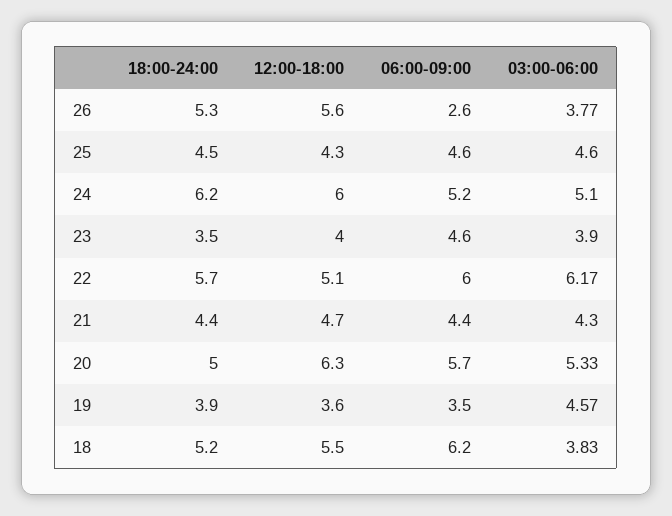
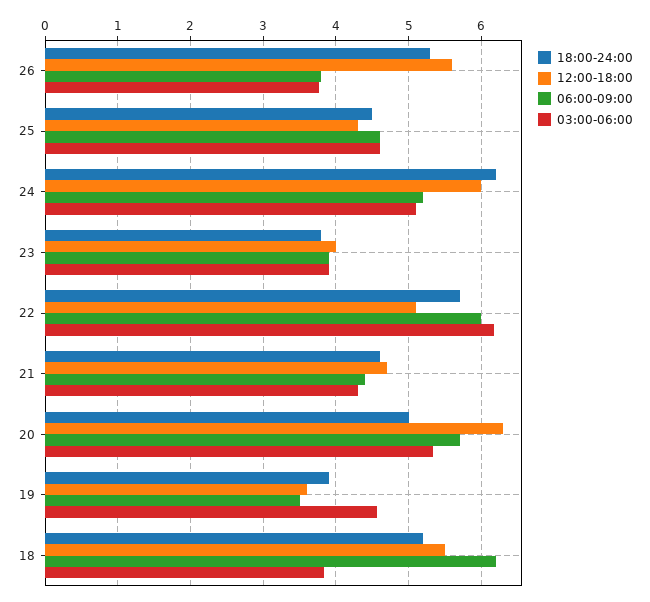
  {
    "18:00-24:00": {
      "26": 5.3,
      "25": 4.5,
      "24": 6.2,
-     "23": 3.5,
+     "23": 3.8,
      "22": 5.7,
-     "21": 4.4,
+     "21": 4.6,
      "20": 5,
      "19": 3.9,
      "18": 5.2
    },
    "12:00-18:00": {
      "26": 5.6,
      "25": 4.3,
      "24": 6,
      "23": 4,
      "22": 5.1,
      "21": 4.7,
      "20": 6.3,
      "19": 3.6,
      "18": 5.5
    },
    "06:00-09:00": {
-     "26": 2.6,
+     "26": 3.8,
      "25": 4.6,
      "24": 5.2,
-     "23": 4.6,
+     "23": 3.9,
      "22": 6,
      "21": 4.4,
      "20": 5.7,
      "19": 3.5,
      "18": 6.2
    },
    "03:00-06:00": {
      "26": 3.77,
      "25": 4.6,
      "24": 5.1,
      "23": 3.9,
      "22": 6.17,
      "21": 4.3,
      "20": 5.33,
      "19": 4.57,
      "18": 3.83
    }
  }

